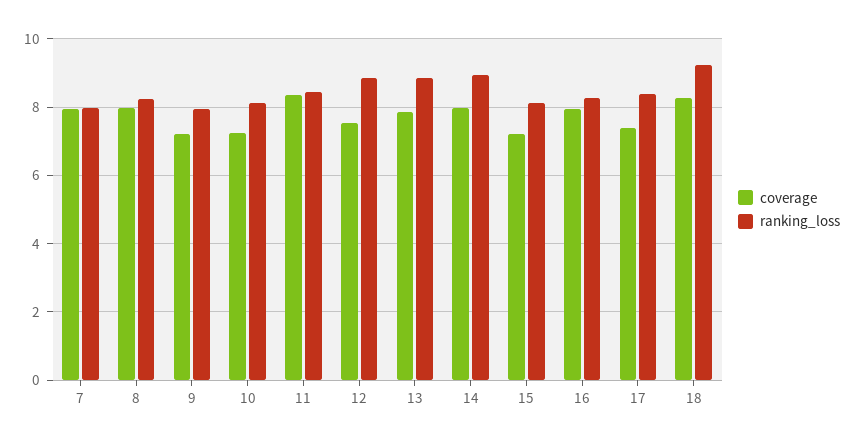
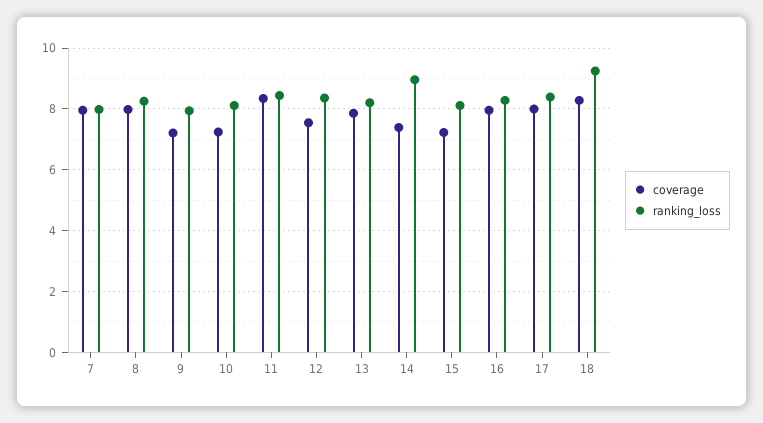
  {
    "coverage": {
      "7": 8,
      "8": 8,
      "9": 7.2,
      "10": 7.2,
      "11": 8.4,
      "12": 7.6,
      "13": 7.8,
-     "14": 8,
+     "14": 7.4,
      "15": 7.2,
      "16": 8,
-     "17": 7.4,
+     "17": 8,
      "18": 8.2
    },
    "ranking_loss": {
      "7": 8,
      "8": 8.2,
      "9": 8,
      "10": 8.2,
      "11": 8.4,
-     "12": 8.8,
+     "12": 8.4,
-     "13": 8.8,
+     "13": 8.2,
      "14": 9,
      "15": 8.2,
      "16": 8.2,
      "17": 8.4,
      "18": 9.2
    }
  }

